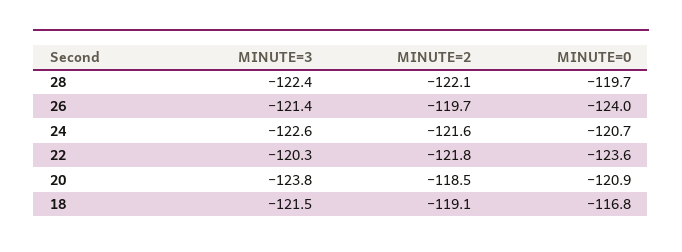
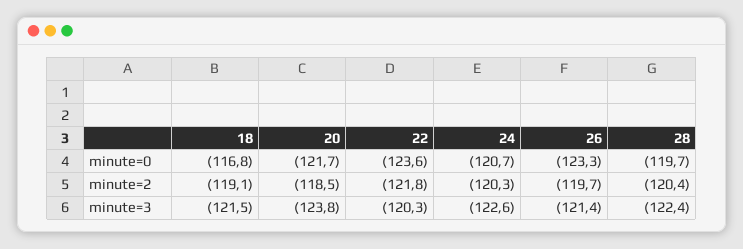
  {
    "MINUTE=3": {
      "28": -122.4,
      "26": -121.4,
      "24": -122.6,
      "22": -120.3,
      "20": -123.8,
      "18": -121.5
    },
    "MINUTE=2": {
-     "28": -122.1,
+     "28": -120.4,
      "26": -119.7,
-     "24": -121.6,
+     "24": -120.3,
      "22": -121.8,
      "20": -118.5,
      "18": -119.1
    },
    "MINUTE=0": {
      "28": -119.7,
-     "26": -124,
+     "26": -123.3,
      "24": -120.7,
      "22": -123.6,
-     "20": -120.9,
+     "20": -121.7,
      "18": -116.8
    }
  }

